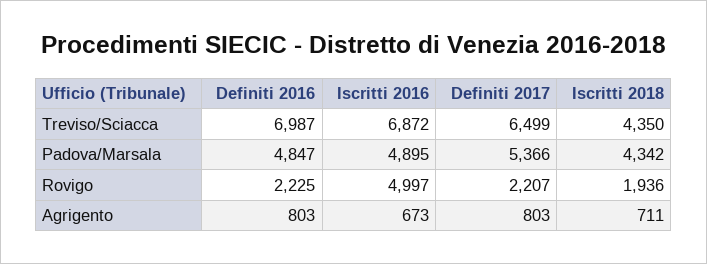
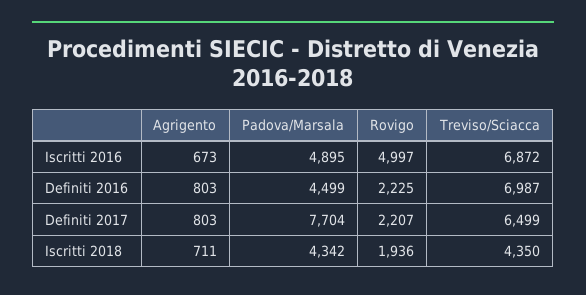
  {
    "Definiti 2016": {
      "Treviso/Sciacca": 6987,
-     "Padova/Marsala": 4847,
+     "Padova/Marsala": 4499,
      "Rovigo": 2225,
      "Agrigento": 803
    },
    "Iscritti 2016": {
      "Treviso/Sciacca": 6872,
      "Padova/Marsala": 4895,
      "Rovigo": 4997,
      "Agrigento": 673
    },
    "Definiti 2017": {
      "Treviso/Sciacca": 6499,
-     "Padova/Marsala": 5366,
+     "Padova/Marsala": 7704,
      "Rovigo": 2207,
      "Agrigento": 803
    },
    "Iscritti 2018": {
      "Treviso/Sciacca": 4350,
      "Padova/Marsala": 4342,
      "Rovigo": 1936,
      "Agrigento": 711
    }
  }

